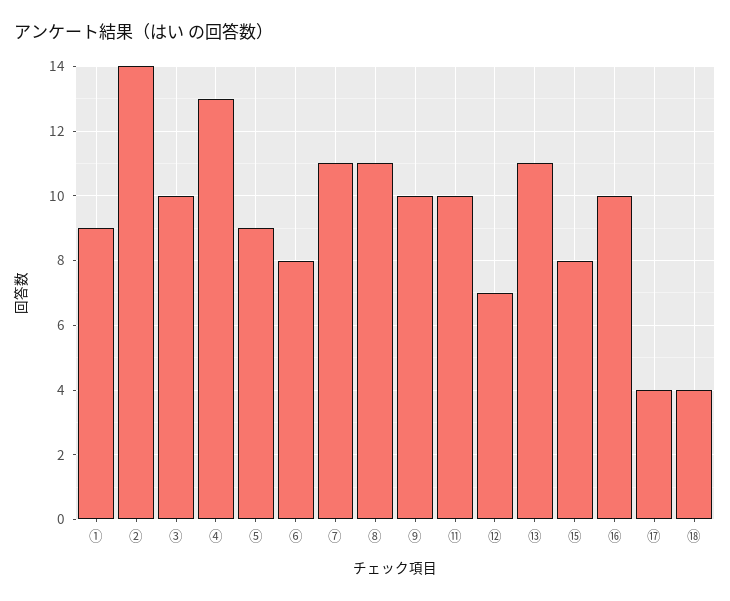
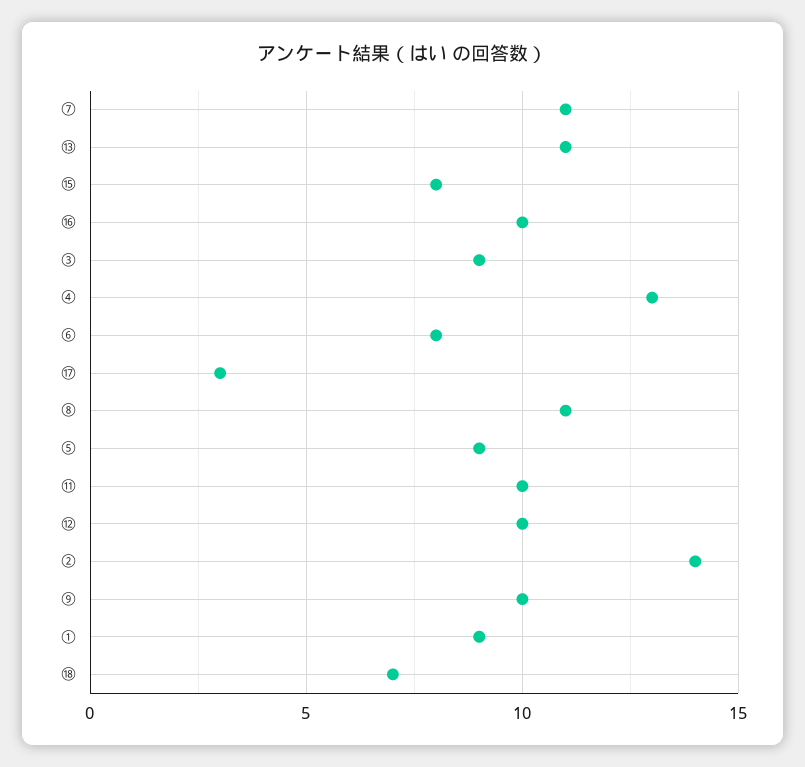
  {
    "①": 9,
    "②": 14,
-   "③": 10,
+   "③": 9,
    "④": 13,
    "⑤": 9,
    "⑥": 8,
    "⑦": 11,
    "⑧": 11,
    "⑨": 10,
    "⑪": 10,
-   "⑫": 7,
+   "⑫": 10,
    "⑬": 11,
    "⑮": 8,
    "⑯": 10,
-   "⑰": 4,
+   "⑰": 3,
-   "⑱": 4
+   "⑱": 7
  }

